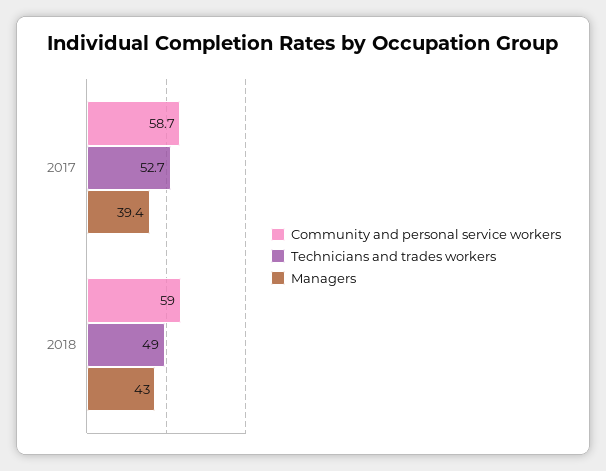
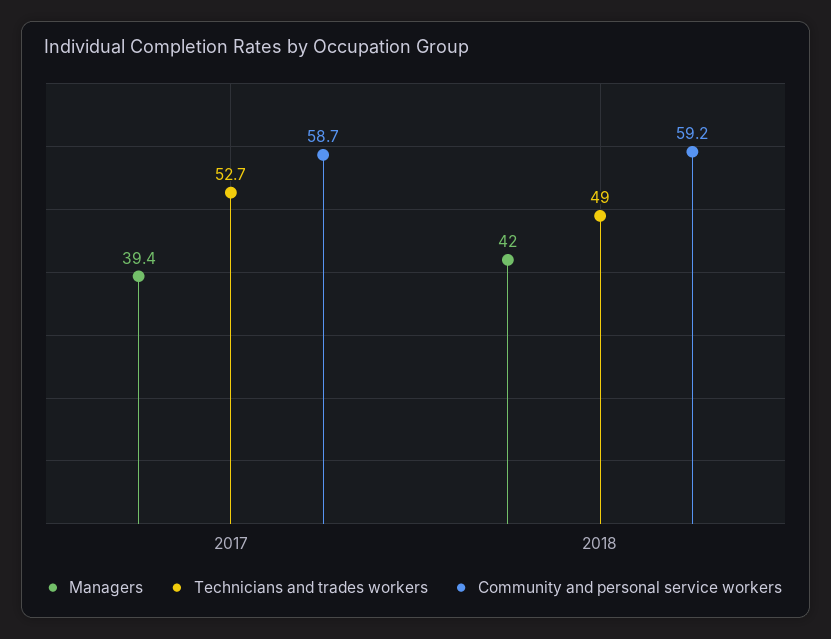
  {
    "Community and personal service workers": {
      "2017": 58.7,
-     "2018": 59
+     "2018": 59.2
    },
    "Technicians and trades workers": {
      "2017": 52.7,
      "2018": 49
    },
    "Managers": {
      "2017": 39.4,
-     "2018": 43
+     "2018": 42
    }
  }

